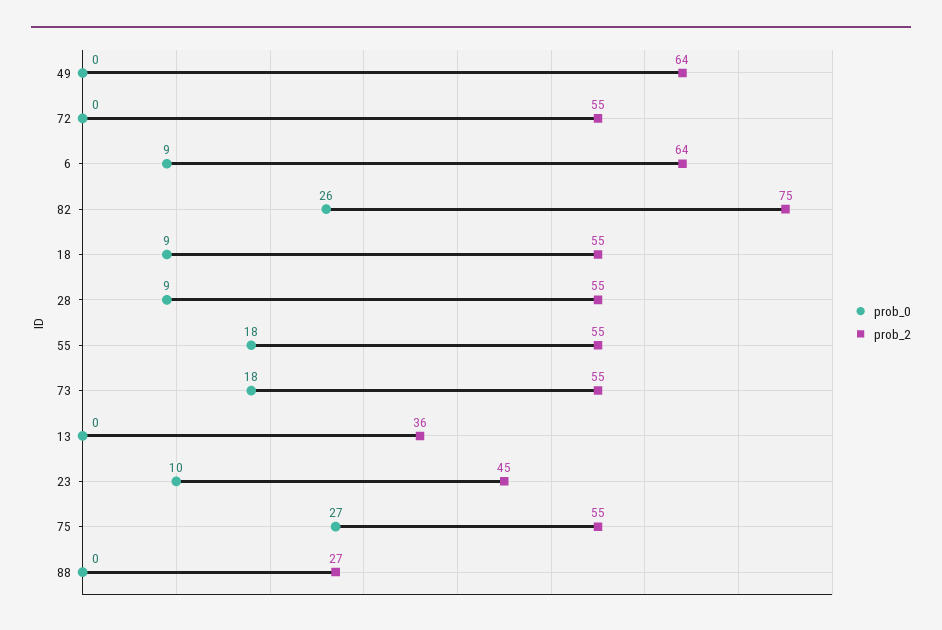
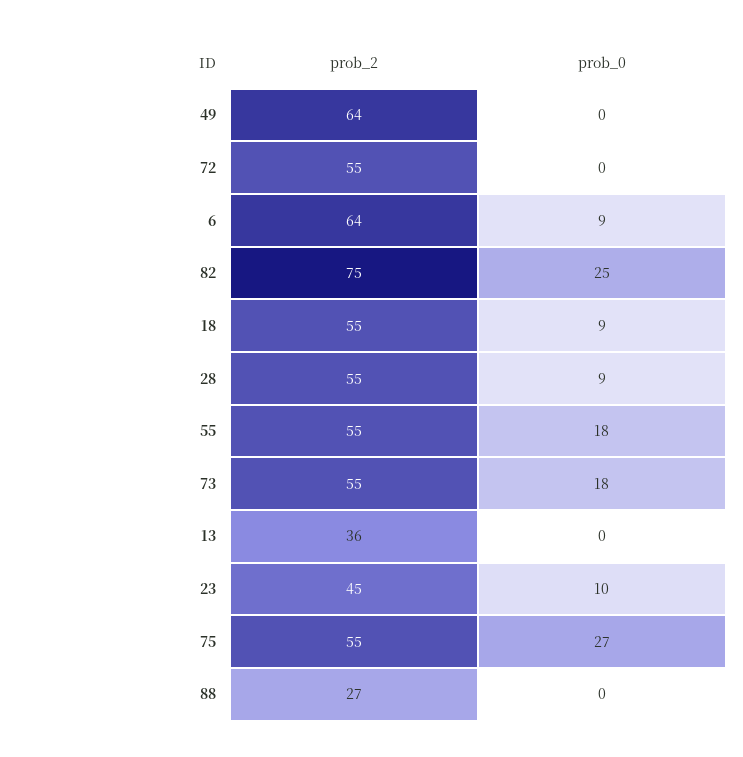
  {
    "prob_0": {
      "49": 0,
      "72": 0,
      "6": 9,
-     "82": 26,
+     "82": 25,
      "18": 9,
      "28": 9,
      "55": 18,
      "73": 18,
      "13": 0,
      "23": 10,
      "75": 27,
      "88": 0
    },
    "prob_2": {
      "49": 64,
      "72": 55,
      "6": 64,
      "82": 75,
      "18": 55,
      "28": 55,
      "55": 55,
      "73": 55,
      "13": 36,
      "23": 45,
      "75": 55,
      "88": 27
    }
  }

